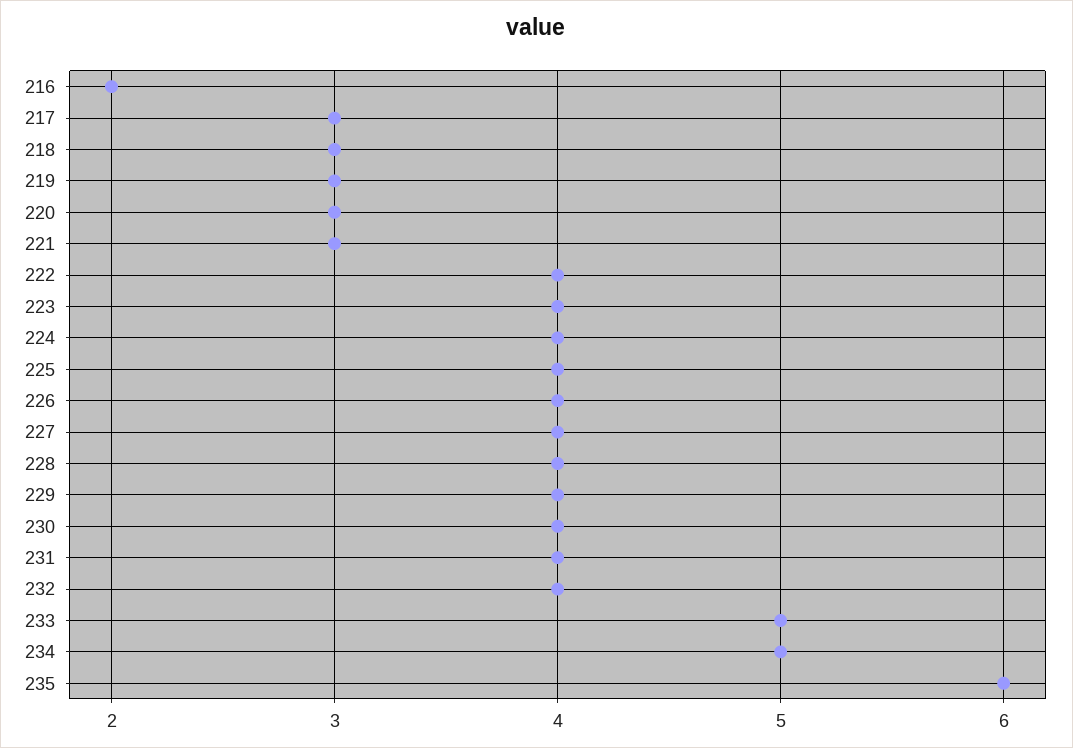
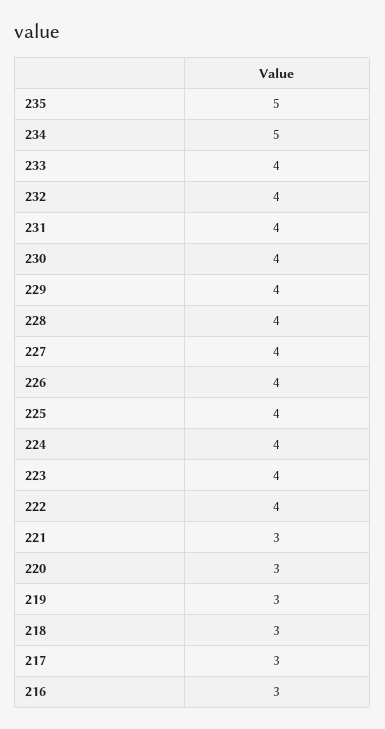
  {
-   "216": 2,
+   "216": 3,
    "217": 3,
    "218": 3,
    "219": 3,
    "220": 3,
    "221": 3,
    "222": 4,
    "223": 4,
    "224": 4,
    "225": 4,
    "226": 4,
    "227": 4,
    "228": 4,
    "229": 4,
    "230": 4,
    "231": 4,
    "232": 4,
-   "233": 5,
+   "233": 4,
    "234": 5,
-   "235": 6
+   "235": 5
  }

